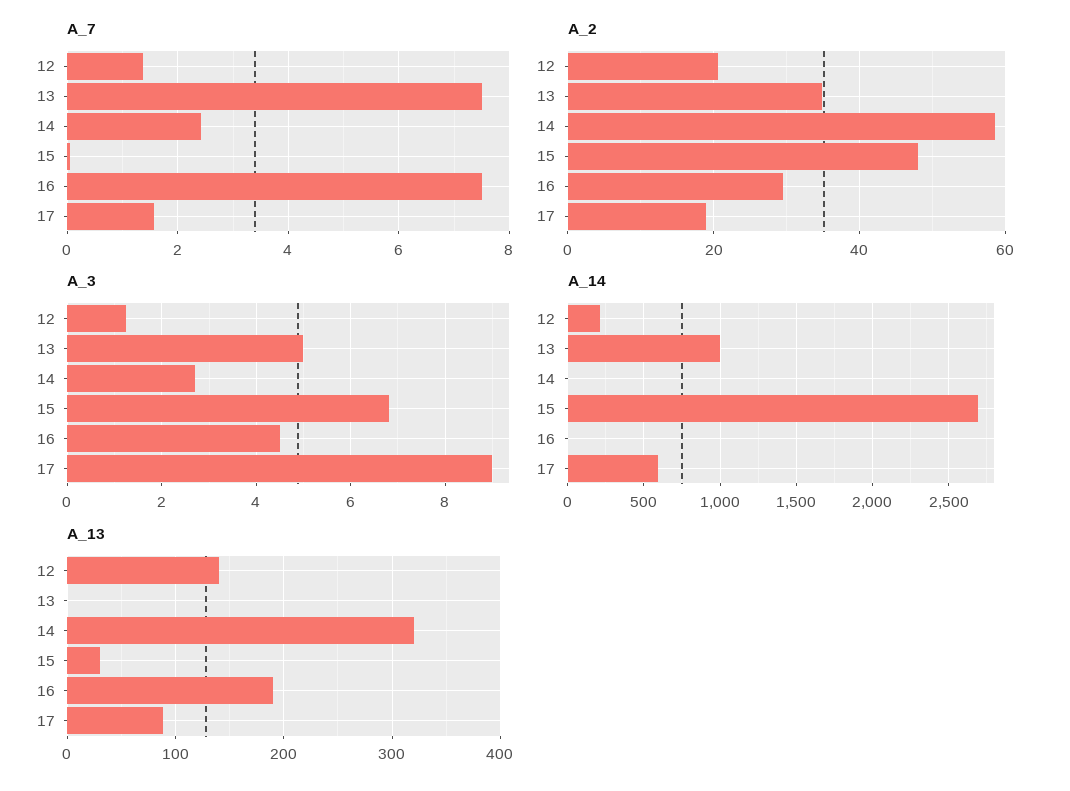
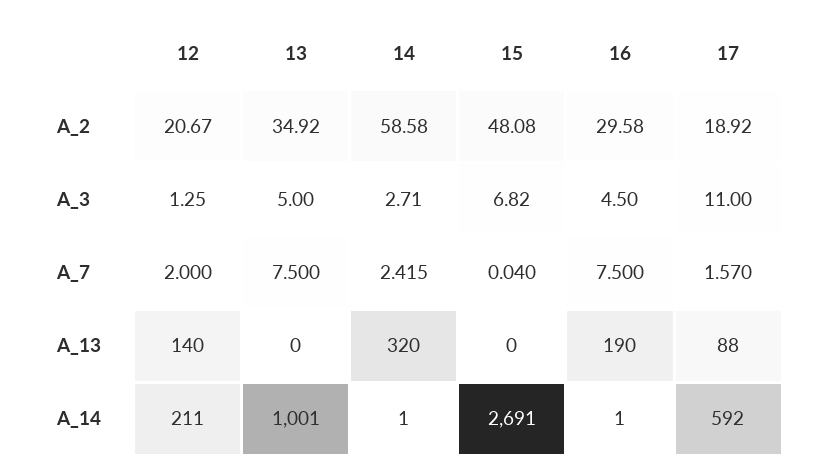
  {
    "A_7": {
-     "12": 1.4,
+     "12": 2,
      "13": 7.5,
      "14": 2.415,
      "15": 0.04,
      "16": 7.5,
      "17": 1.57
    },
    "A_2": {
      "12": 20.67,
      "13": 34.92,
      "14": 58.58,
      "15": 48.08,
      "16": 29.58,
      "17": 18.92
    },
    "A_3": {
      "12": 1.25,
      "13": 5,
      "14": 2.71,
      "15": 6.82,
      "16": 4.5,
-     "17": 9
+     "17": 11
    },
    "A_14": {
      "12": 211,
      "13": 1001,
      "14": 1,
      "15": 2691,
      "16": 1,
      "17": 592
    },
    "A_13": {
      "12": 140,
      "13": 0,
      "14": 320,
-     "15": 30,
+     "15": 0,
      "16": 190,
      "17": 88
    }
  }

